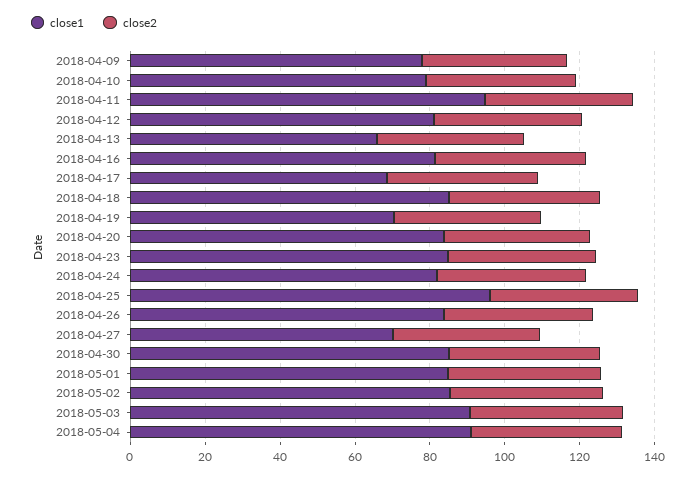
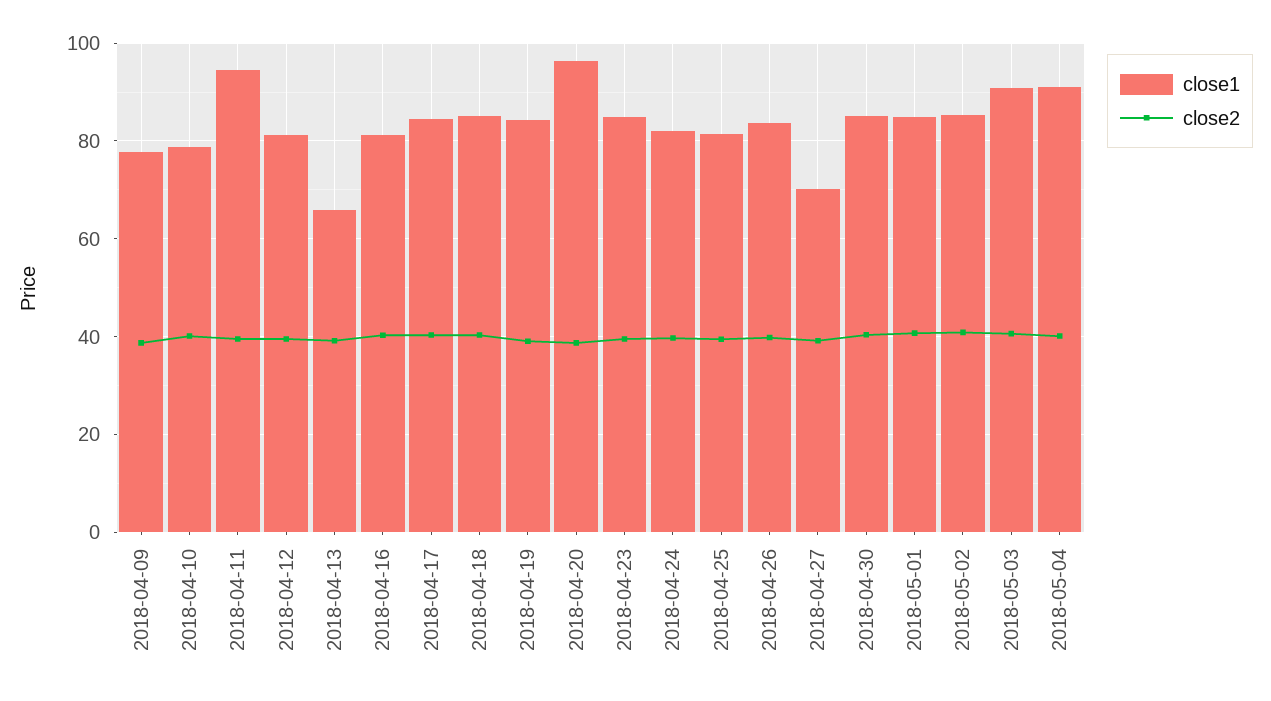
  {
    "close1": {
      "2018-04-09": 78,
      "2018-04-10": 78,
      "2018-04-11": 94,
      "2018-04-12": 82,
      "2018-04-13": 66,
      "2018-04-16": 82,
-     "2018-04-17": 70,
+     "2018-04-17": 84,
      "2018-04-18": 86,
-     "2018-04-19": 70,
+     "2018-04-19": 84,
-     "2018-04-20": 85,
+     "2018-04-20": 96,
      "2018-04-23": 84,
      "2018-04-24": 82,
-     "2018-04-25": 95,
+     "2018-04-25": 82,
      "2018-04-26": 84,
      "2018-04-27": 70,
      "2018-04-30": 86,
      "2018-05-01": 84,
      "2018-05-02": 86,
      "2018-05-03": 90,
      "2018-05-04": 92
    },
    "close2": {
      "2018-04-09": 38,
      "2018-04-10": 40,
      "2018-04-11": 40,
      "2018-04-12": 40,
      "2018-04-13": 40,
      "2018-04-16": 40,
      "2018-04-17": 40,
      "2018-04-18": 40,
      "2018-04-19": 40,
      "2018-04-20": 38,
      "2018-04-23": 40,
      "2018-04-24": 40,
      "2018-04-25": 40,
      "2018-04-26": 40,
      "2018-04-27": 40,
      "2018-04-30": 40,
      "2018-05-01": 40,
      "2018-05-02": 40,
      "2018-05-03": 40,
      "2018-05-04": 40
    }
  }

